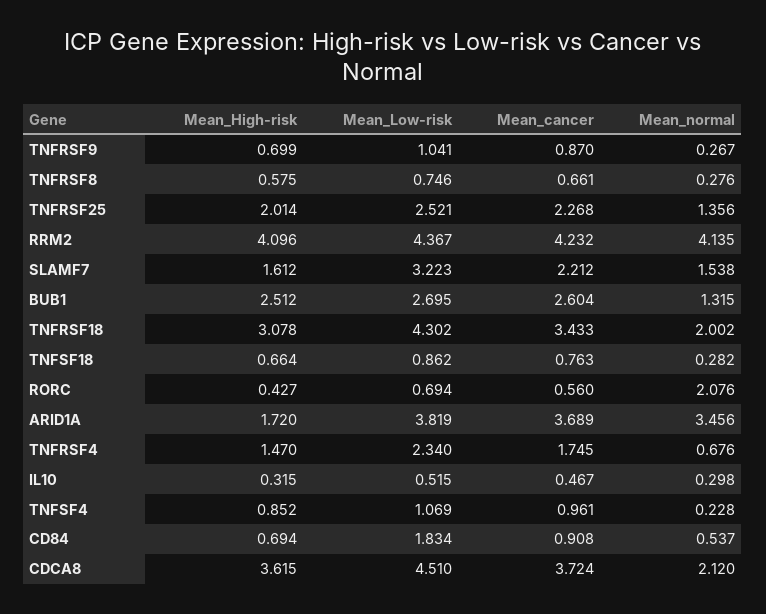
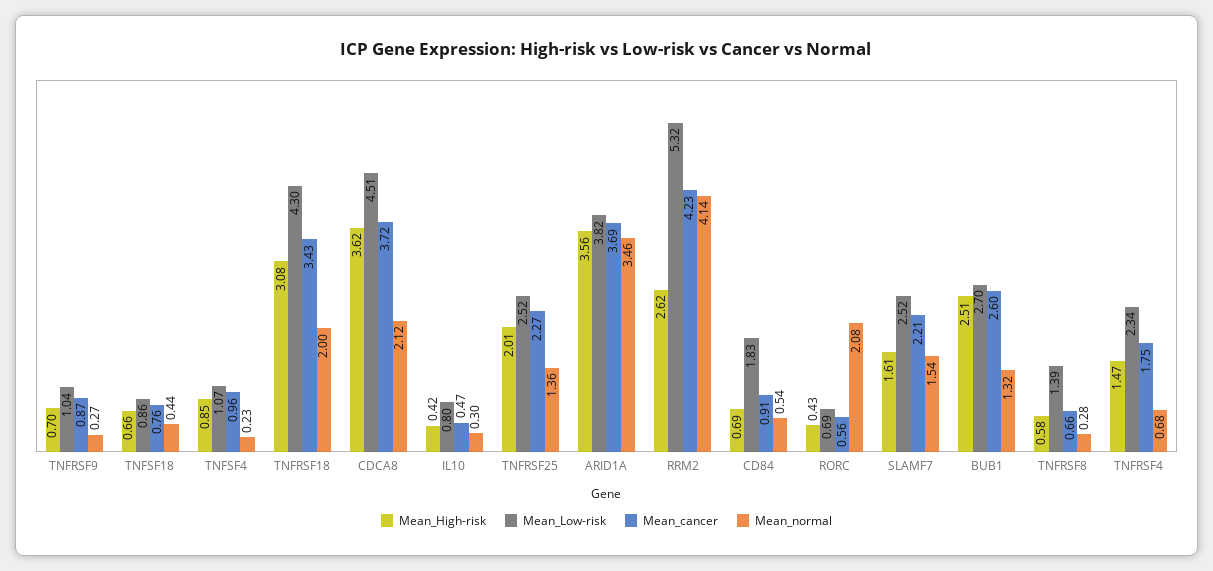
  {
    "Mean_High-risk": {
      "TNFRSF9": 0.699,
      "TNFRSF8": 0.575,
      "TNFRSF25": 2.014,
-     "RRM2": 4.096,
+     "RRM2": 2.62,
      "SLAMF7": 1.612,
      "BUB1": 2.512,
      "TNFRSF18": 3.078,
      "TNFSF18": 0.664,
      "RORC": 0.427,
-     "ARID1A": 1.72,
+     "ARID1A": 3.56,
      "TNFRSF4": 1.47,
-     "IL10": 0.315,
+     "IL10": 0.42,
      "TNFSF4": 0.852,
      "CD84": 0.694,
      "CDCA8": 3.615
    },
    "Mean_Low-risk": {
      "TNFRSF9": 1.041,
-     "TNFRSF8": 0.746,
+     "TNFRSF8": 1.39,
      "TNFRSF25": 2.521,
-     "RRM2": 4.367,
+     "RRM2": 5.32,
-     "SLAMF7": 3.223,
+     "SLAMF7": 2.52,
      "BUB1": 2.695,
      "TNFRSF18": 4.302,
      "TNFSF18": 0.862,
      "RORC": 0.694,
      "ARID1A": 3.819,
      "TNFRSF4": 2.34,
-     "IL10": 0.515,
+     "IL10": 0.8,
      "TNFSF4": 1.069,
      "CD84": 1.834,
      "CDCA8": 4.51
    },
    "Mean_cancer": {
      "TNFRSF9": 0.87,
      "TNFRSF8": 0.661,
      "TNFRSF25": 2.268,
      "RRM2": 4.232,
      "SLAMF7": 2.212,
      "BUB1": 2.604,
      "TNFRSF18": 3.433,
      "TNFSF18": 0.763,
      "RORC": 0.56,
      "ARID1A": 3.689,
      "TNFRSF4": 1.745,
      "IL10": 0.467,
      "TNFSF4": 0.961,
      "CD84": 0.908,
      "CDCA8": 3.724
    },
    "Mean_normal": {
      "TNFRSF9": 0.267,
      "TNFRSF8": 0.276,
      "TNFRSF25": 1.356,
      "RRM2": 4.135,
      "SLAMF7": 1.538,
      "BUB1": 1.315,
      "TNFRSF18": 2.002,
-     "TNFSF18": 0.282,
+     "TNFSF18": 0.44,
      "RORC": 2.076,
      "ARID1A": 3.456,
      "TNFRSF4": 0.676,
      "IL10": 0.298,
      "TNFSF4": 0.228,
      "CD84": 0.537,
      "CDCA8": 2.12
    }
  }

